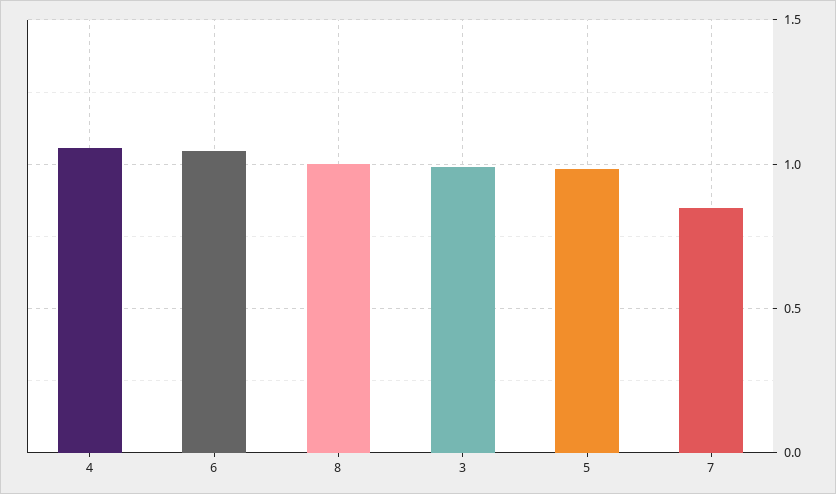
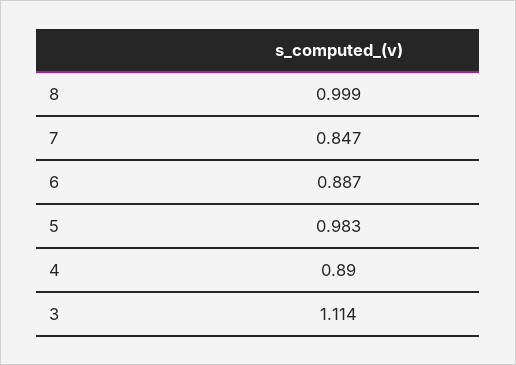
  {
-   "4": 1.05,
+   "4": 0.89,
-   "6": 1.05,
+   "6": 0.887,
    "8": 0.999,
-   "3": 1,
+   "3": 1.114,
    "5": 0.983,
    "7": 0.847
  }

